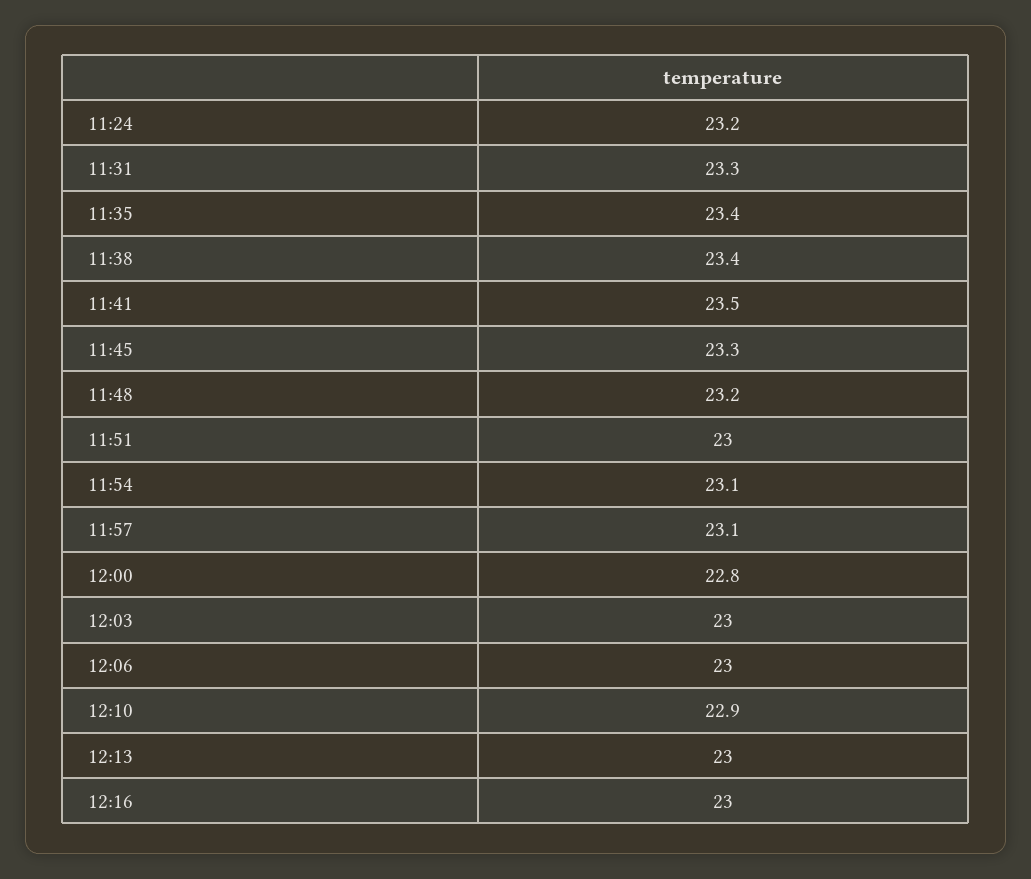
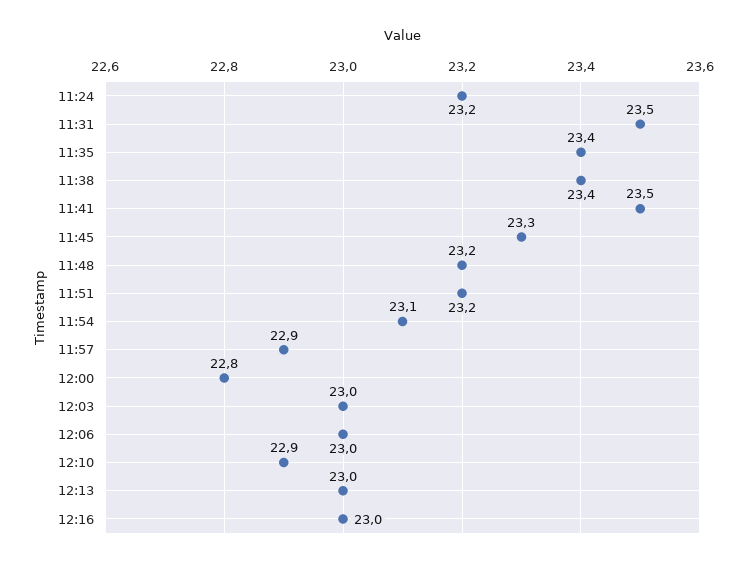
  {
    "11:24": 23.2,
-   "11:31": 23.3,
+   "11:31": 23.5,
    "11:35": 23.4,
    "11:38": 23.4,
    "11:41": 23.5,
    "11:45": 23.3,
    "11:48": 23.2,
-   "11:51": 23,
+   "11:51": 23.2,
    "11:54": 23.1,
-   "11:57": 23.1,
+   "11:57": 22.9,
    "12:00": 22.8,
    "12:03": 23,
    "12:06": 23,
    "12:10": 22.9,
    "12:13": 23,
    "12:16": 23
  }

